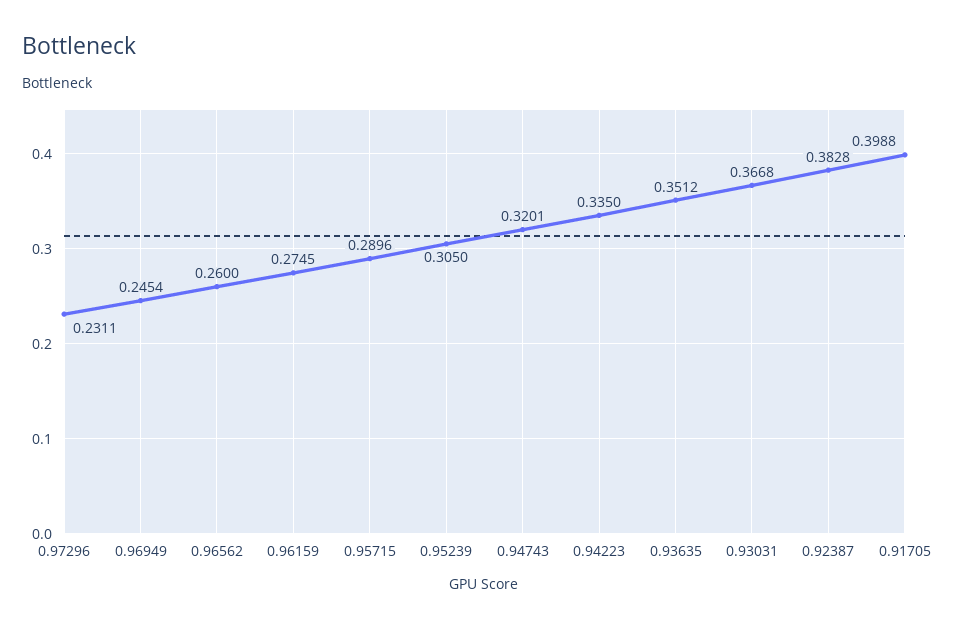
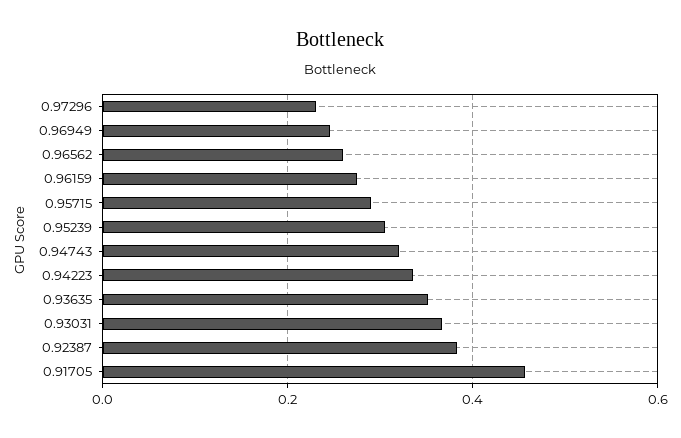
  {
    "0.97296": 0.2311,
    "0.96949": 0.2454,
    "0.96562": 0.26,
    "0.96159": 0.2745,
    "0.95715": 0.2896,
    "0.95239": 0.305,
    "0.94743": 0.3201,
    "0.94223": 0.335,
    "0.93635": 0.3512,
    "0.93031": 0.3668,
    "0.92387": 0.3828,
-   "0.91705": 0.3988
+   "0.91705": 0.46
  }

